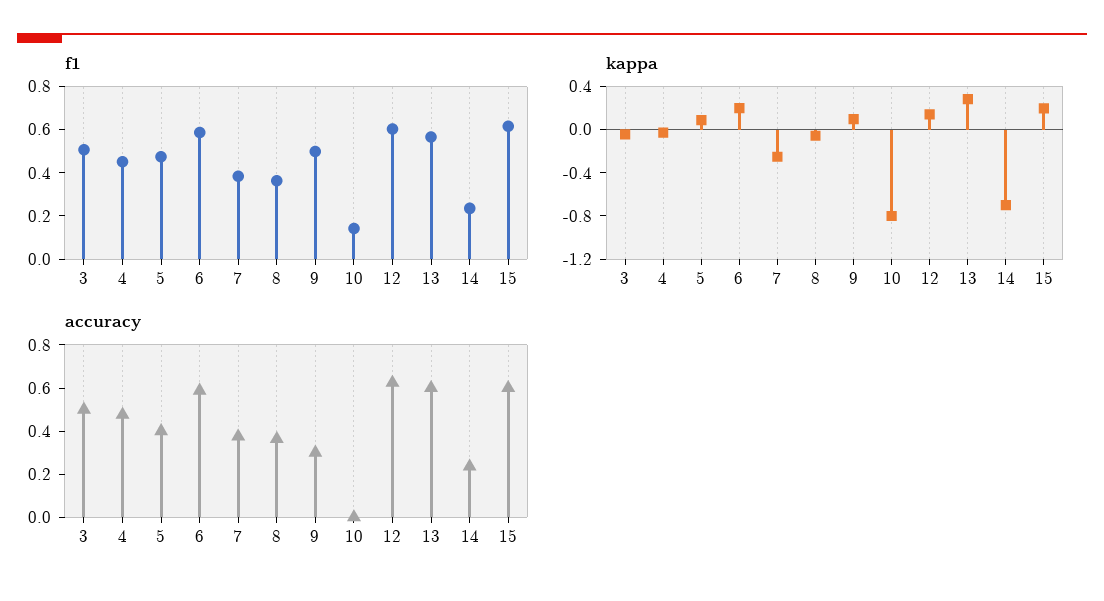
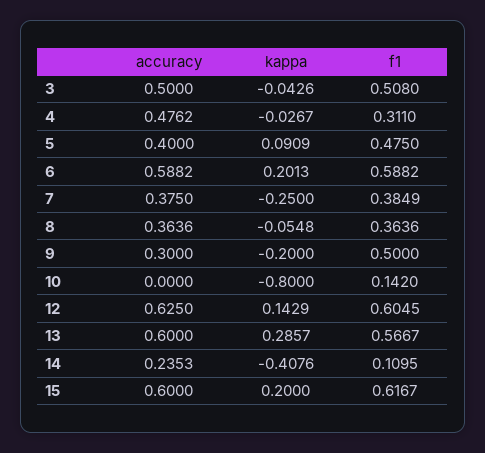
  {
    "f1": {
      "3": 0.508,
-     "4": 0.45,
+     "4": 0.311,
      "5": 0.475,
      "6": 0.5882,
      "7": 0.3849,
      "8": 0.3636,
      "9": 0.5,
      "10": 0.142,
      "12": 0.6045,
      "13": 0.5667,
-     "14": 0.25,
+     "14": 0.1095,
      "15": 0.6167
    },
    "kappa": {
      "3": -0.0426,
      "4": -0.0267,
      "5": 0.0909,
      "6": 0.2013,
      "7": -0.25,
      "8": -0.0548,
-     "9": 0.1,
+     "9": -0.2,
      "10": -0.8,
      "12": 0.1429,
      "13": 0.2857,
-     "14": -0.7,
+     "14": -0.4076,
      "15": 0.2
    },
    "accuracy": {
      "3": 0.5,
      "4": 0.4762,
      "5": 0.4,
      "6": 0.5882,
      "7": 0.375,
      "8": 0.3636,
      "9": 0.3,
      "10": 0,
      "12": 0.625,
      "13": 0.6,
      "14": 0.2353,
      "15": 0.6
    }
  }

